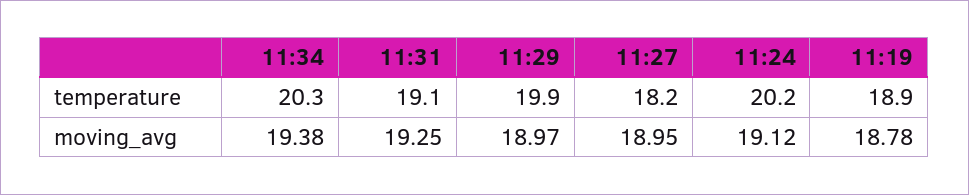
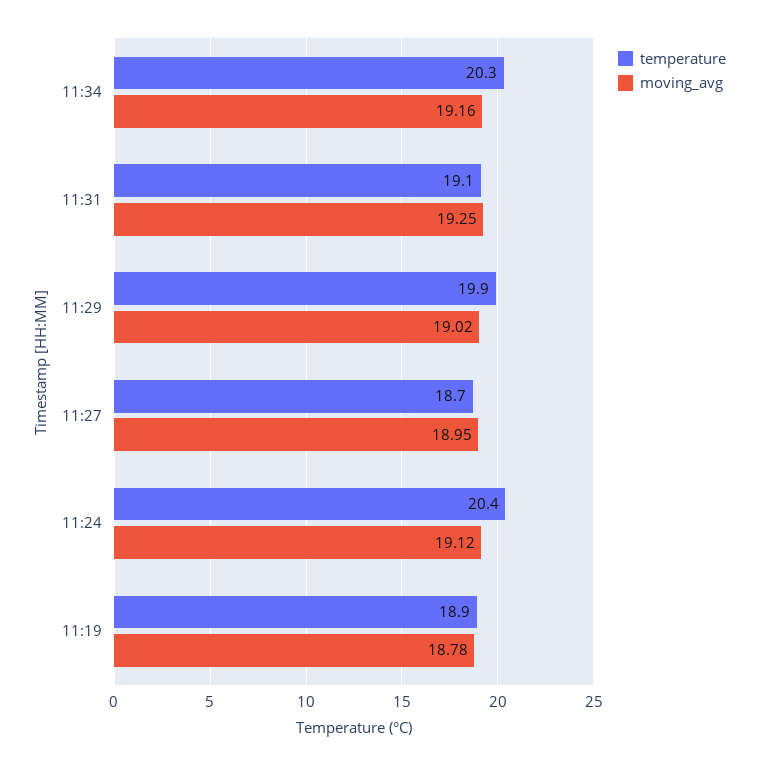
  {
    "temperature": {
      "11:34": 20.3,
      "11:31": 19.1,
      "11:29": 19.9,
-     "11:27": 18.2,
+     "11:27": 18.7,
-     "11:24": 20.2,
+     "11:24": 20.4,
      "11:19": 18.9
    },
    "moving_avg": {
-     "11:34": 19.38,
+     "11:34": 19.16,
      "11:31": 19.25,
-     "11:29": 18.97,
+     "11:29": 19.02,
      "11:27": 18.95,
      "11:24": 19.12,
      "11:19": 18.78
    }
  }

